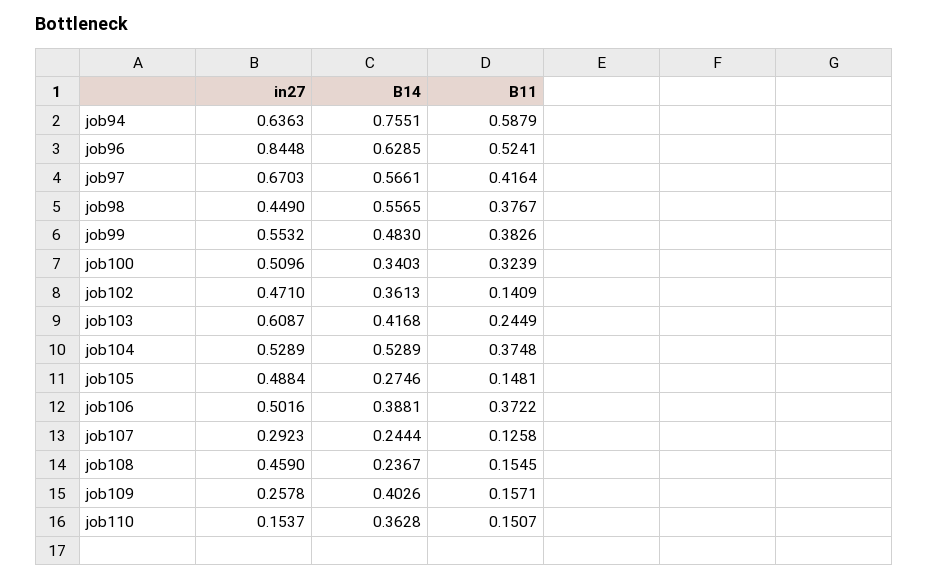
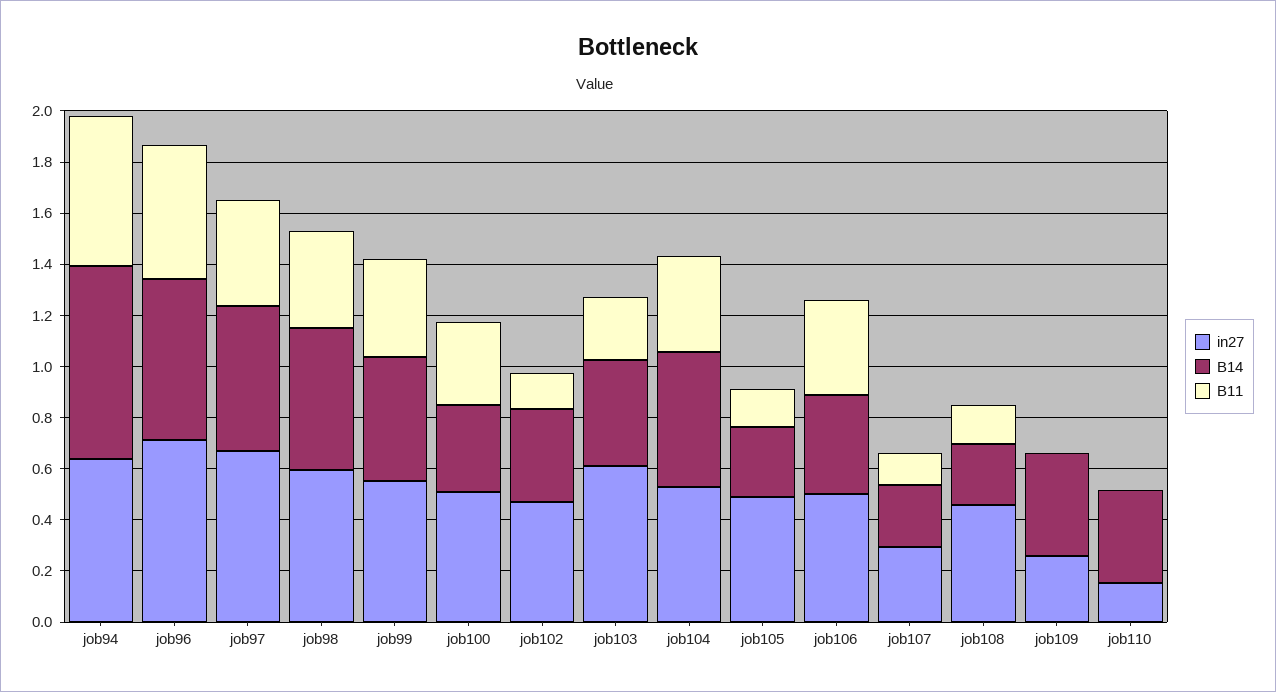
  {
    "in27": {
      "job94": 0.6363,
-     "job96": 0.8448,
+     "job96": 0.7,
      "job97": 0.6703,
-     "job98": 0.449,
+     "job98": 0.6,
      "job99": 0.5532,
      "job100": 0.5096,
      "job102": 0.471,
      "job103": 0.6087,
      "job104": 0.5289,
      "job105": 0.4884,
      "job106": 0.5016,
      "job107": 0.2923,
      "job108": 0.459,
      "job109": 0.2578,
      "job110": 0.1537
    },
    "B14": {
      "job94": 0.7551,
      "job96": 0.6285,
      "job97": 0.5661,
      "job98": 0.5565,
      "job99": 0.483,
      "job100": 0.3403,
      "job102": 0.3613,
      "job103": 0.4168,
      "job104": 0.5289,
      "job105": 0.2746,
      "job106": 0.3881,
      "job107": 0.2444,
      "job108": 0.2367,
      "job109": 0.4026,
      "job110": 0.3628
    },
    "B11": {
      "job94": 0.5879,
      "job96": 0.5241,
      "job97": 0.4164,
      "job98": 0.3767,
      "job99": 0.3826,
      "job100": 0.3239,
      "job102": 0.1409,
      "job103": 0.2449,
      "job104": 0.3748,
      "job105": 0.1481,
      "job106": 0.3722,
      "job107": 0.1258,
      "job108": 0.1545,
-     "job109": 0.1571,
+     "job109": 0,
-     "job110": 0.1507
+     "job110": 0
    }
  }

